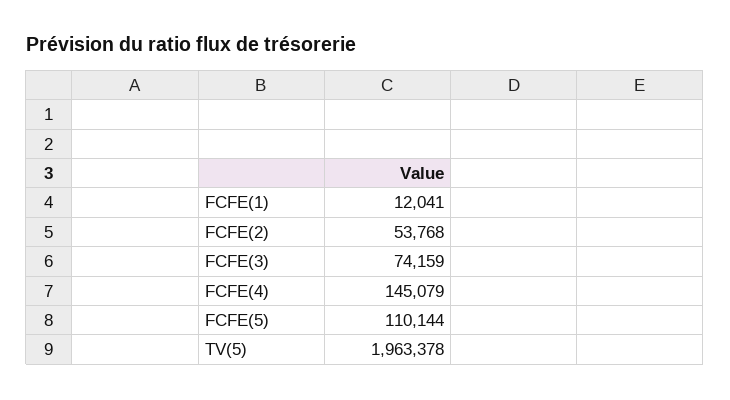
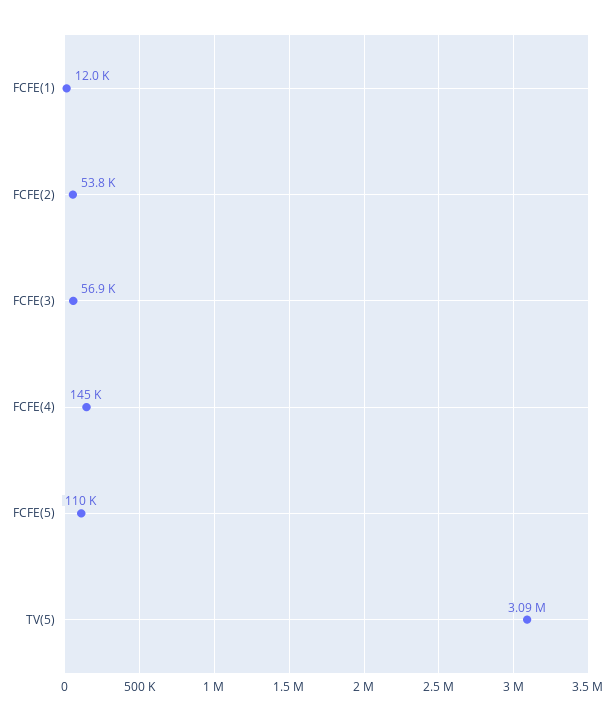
  {
    "FCFE(1)": 12041,
    "FCFE(2)": 53768,
-   "FCFE(3)": 74159,
+   "FCFE(3)": 56900,
    "FCFE(4)": 145079,
    "FCFE(5)": 110144,
-   "TV(5)": 1963378
+   "TV(5)": 3090000
  }

